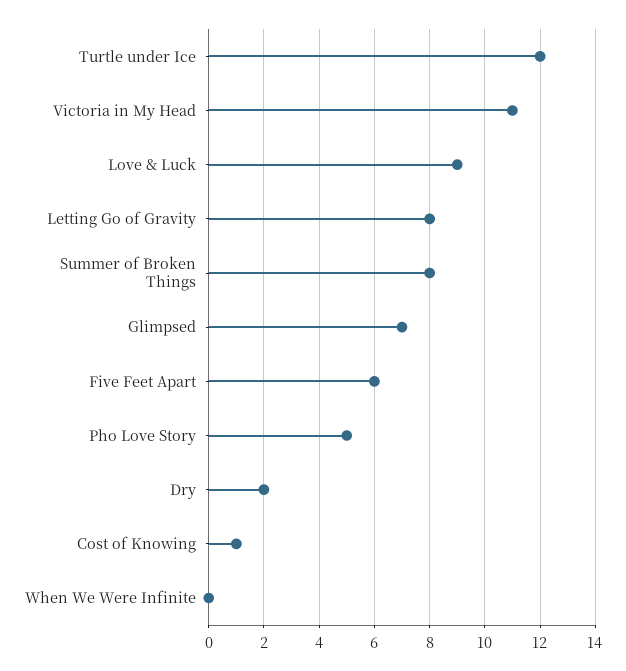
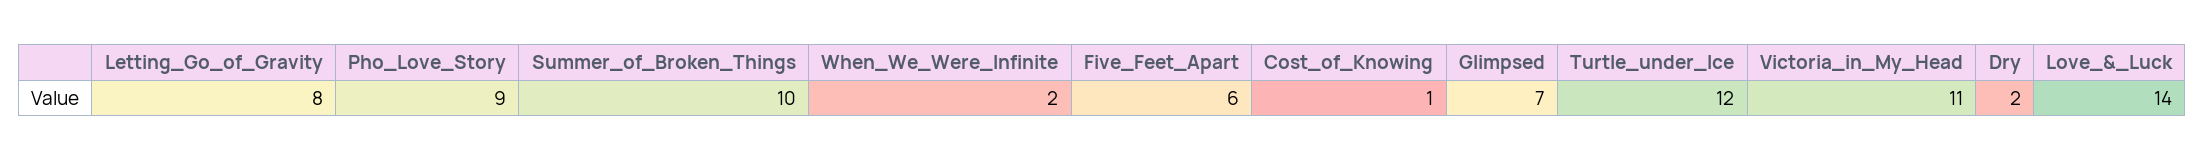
  {
    "Turtle under Ice": 12,
    "Victoria in My Head": 11,
-   "Love & Luck": 9,
+   "Love & Luck": 14,
    "Letting Go of Gravity": 8,
-   "Summer of Broken Things": 8,
+   "Summer of Broken Things": 10,
    "Glimpsed": 7,
    "Five Feet Apart": 6,
-   "Pho Love Story": 5,
+   "Pho Love Story": 9,
    "Dry": 2,
    "Cost of Knowing": 1,
-   "When We Were Infinite": 0
+   "When We Were Infinite": 2
  }

